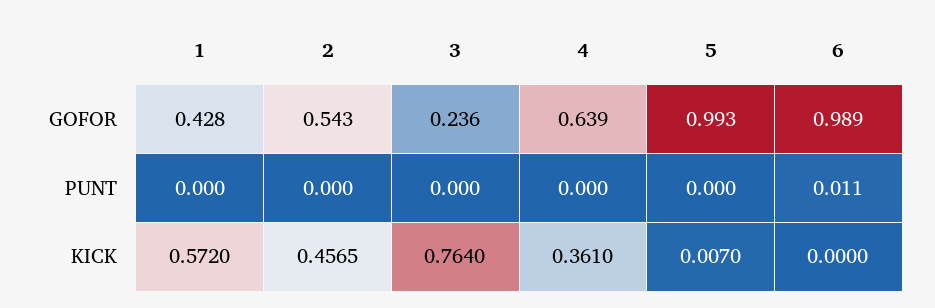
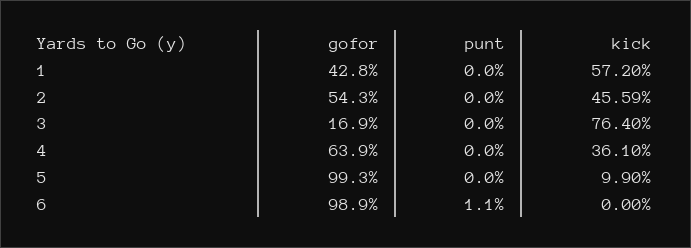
  {
    "1": {
      "GOFOR": 0.428,
      "PUNT": 0,
      "KICK": 0.572
    },
    "2": {
      "GOFOR": 0.543,
      "PUNT": 0,
-     "KICK": 0.4565
+     "KICK": 0.4559
    },
    "3": {
-     "GOFOR": 0.236,
+     "GOFOR": 0.169,
      "PUNT": 0,
      "KICK": 0.764
    },
    "4": {
      "GOFOR": 0.639,
      "PUNT": 0,
      "KICK": 0.361
    },
    "5": {
      "GOFOR": 0.993,
      "PUNT": 0,
-     "KICK": 0.007
+     "KICK": 0.099
    },
    "6": {
      "GOFOR": 0.989,
      "PUNT": 0.011,
      "KICK": 0
    }
  }

